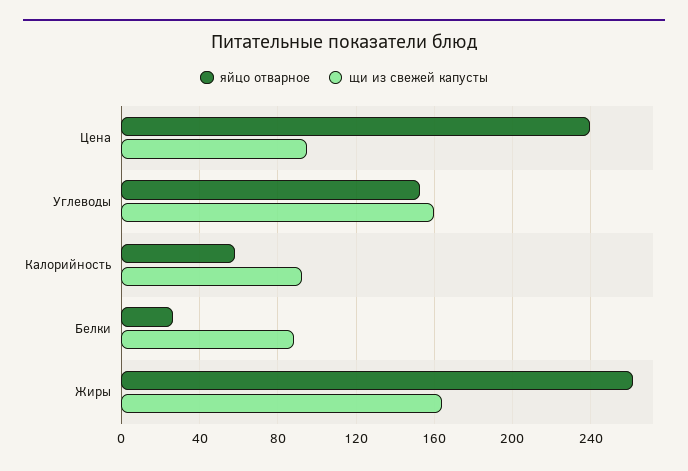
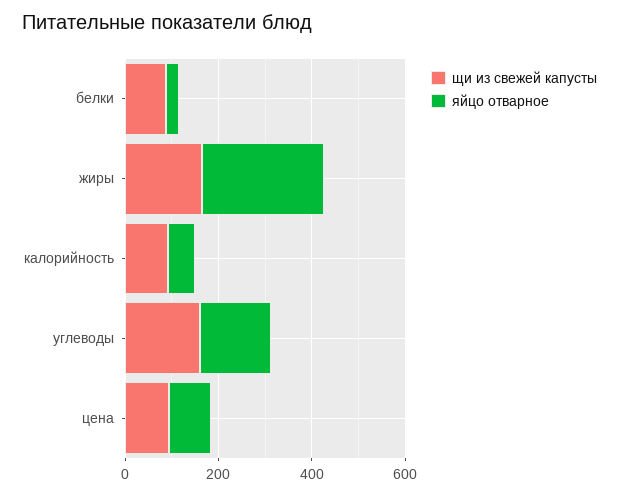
  {
    "яйцо отварное": {
-     "Цена": 240,
+     "Цена": 100,
      "Углеводы": 155,
      "Калорийность": 60,
      "Белки": 25,
      "Жиры": 260
    },
    "щи из свежей капусты": {
      "Цена": 95,
      "Углеводы": 160,
      "Калорийность": 90,
      "Белки": 90,
      "Жиры": 165
    }
  }

